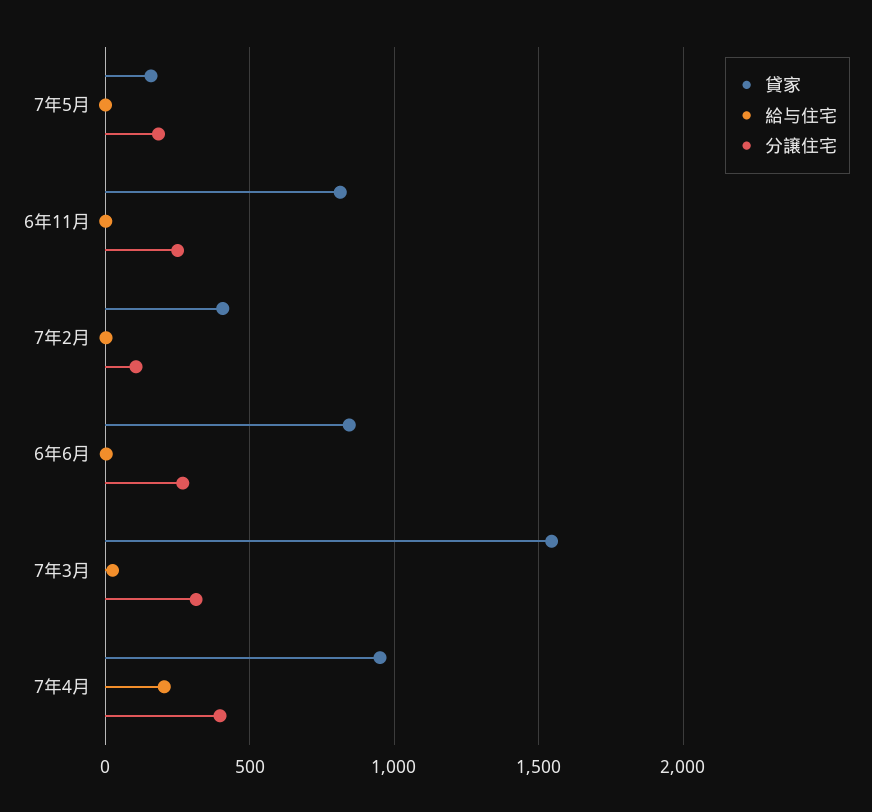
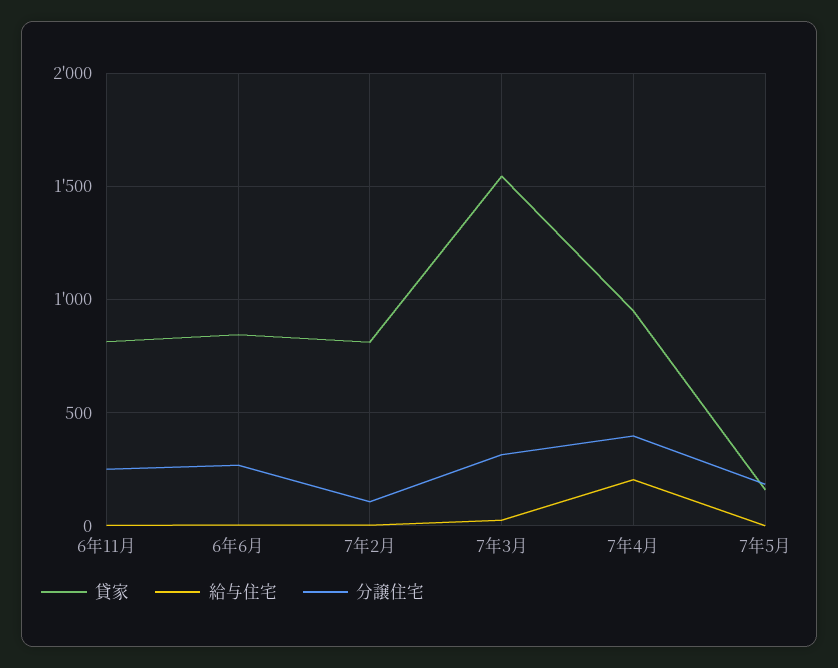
  {
    "貸家": {
      "7年5月": 150,
      "6年11月": 800,
-     "7年2月": 400,
+     "7年2月": 800,
      "6年6月": 850,
      "7年3月": 1550,
      "7年4月": 950
    },
    "給与住宅": {
      "7年5月": 0,
      "6年11月": 0,
      "7年2月": 0,
      "6年6月": 0,
      "7年3月": 50,
      "7年4月": 200
    },
    "分譲住宅": {
      "7年5月": 200,
      "6年11月": 250,
      "7年2月": 100,
      "6年6月": 250,
      "7年3月": 300,
      "7年4月": 400
    }
  }

